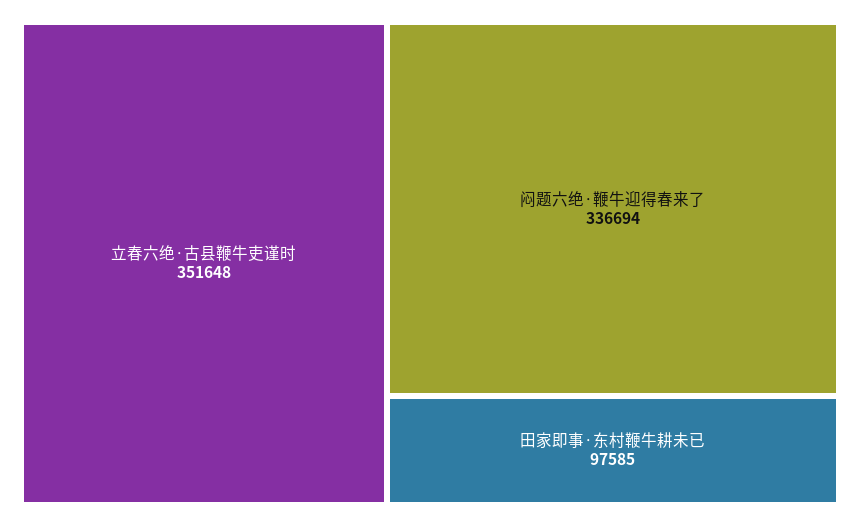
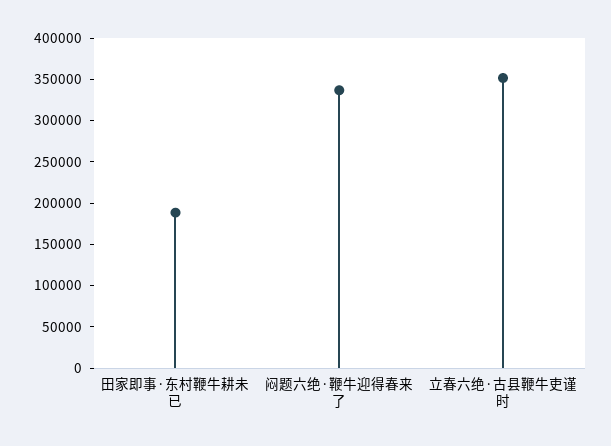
  {
    "立春六绝·古县鞭牛吏谨时": 351648,
    "闷题六绝·鞭牛迎得春来了": 336694,
-   "田家即事·东村鞭牛耕未已": 97585
+   "田家即事·东村鞭牛耕未已": 190000
  }

